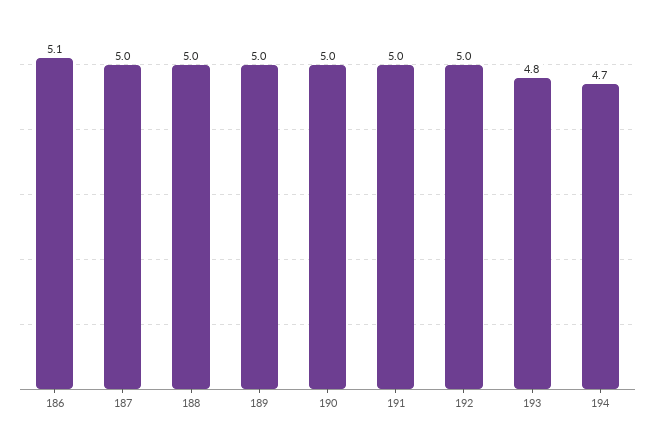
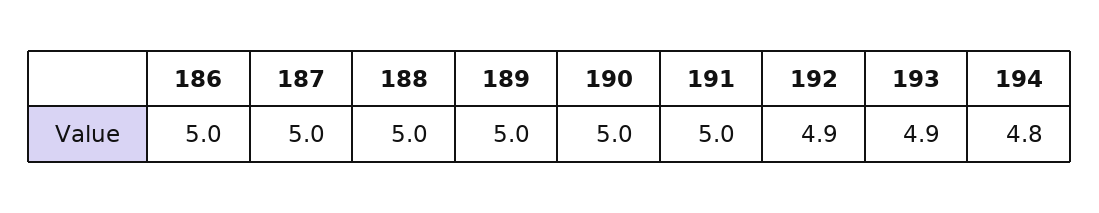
  {
-   "186": 5.1,
+   "186": 5,
    "187": 5,
    "188": 5,
    "189": 5,
    "190": 5,
    "191": 5,
-   "192": 5,
+   "192": 4.9,
-   "193": 4.8,
+   "193": 4.9,
-   "194": 4.7
+   "194": 4.8
  }

